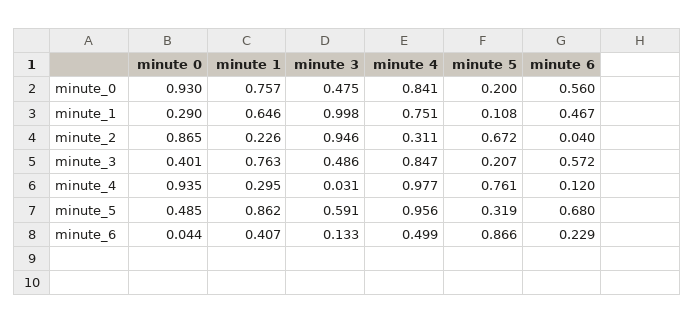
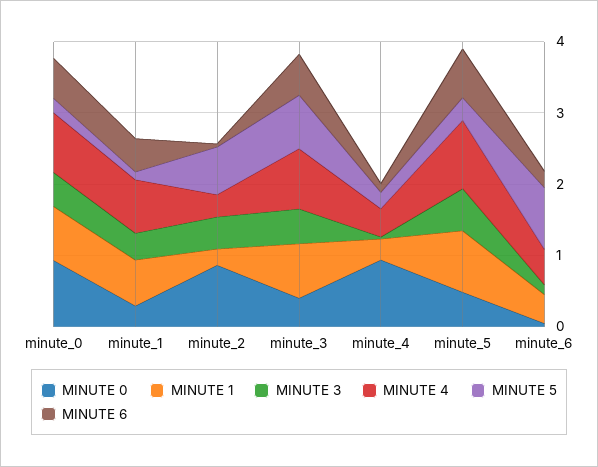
  {
    "minute 0": {
      "minute_0": 0.93,
      "minute_1": 0.29,
      "minute_2": 0.865,
      "minute_3": 0.401,
      "minute_4": 0.935,
      "minute_5": 0.485,
      "minute_6": 0.044
    },
    "minute 1": {
      "minute_0": 0.757,
      "minute_1": 0.646,
      "minute_2": 0.226,
      "minute_3": 0.763,
      "minute_4": 0.295,
      "minute_5": 0.862,
      "minute_6": 0.407
    },
    "minute 3": {
      "minute_0": 0.475,
-     "minute_1": 0.998,
+     "minute_1": 0.4,
-     "minute_2": 0.946,
+     "minute_2": 0.4,
      "minute_3": 0.486,
      "minute_4": 0.031,
      "minute_5": 0.591,
      "minute_6": 0.133
    },
    "minute 4": {
      "minute_0": 0.841,
      "minute_1": 0.751,
      "minute_2": 0.311,
      "minute_3": 0.847,
-     "minute_4": 0.977,
+     "minute_4": 0.4,
      "minute_5": 0.956,
      "minute_6": 0.499
    },
    "minute 5": {
      "minute_0": 0.2,
      "minute_1": 0.108,
      "minute_2": 0.672,
-     "minute_3": 0.207,
+     "minute_3": 0.8,
-     "minute_4": 0.761,
+     "minute_4": 0.2,
      "minute_5": 0.319,
      "minute_6": 0.866
    },
    "minute 6": {
      "minute_0": 0.56,
      "minute_1": 0.467,
      "minute_2": 0.04,
      "minute_3": 0.572,
      "minute_4": 0.12,
      "minute_5": 0.68,
      "minute_6": 0.229
    }
  }

